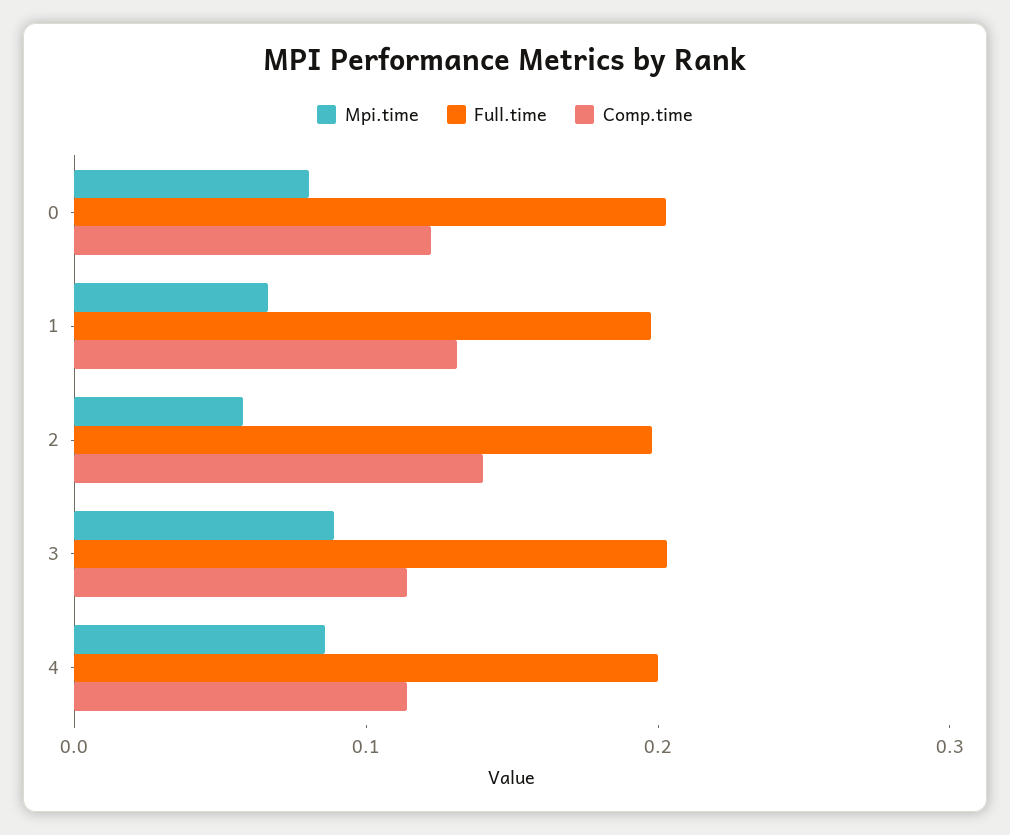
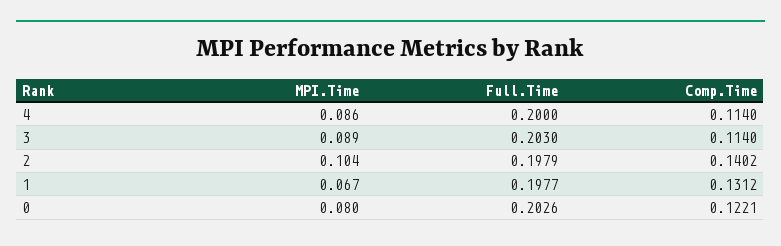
  {
    "Mpi.time": {
      "0": 0.08,
      "1": 0.067,
-     "2": 0.06,
+     "2": 0.104,
      "3": 0.089,
      "4": 0.086
    },
    "Full.time": {
      "0": 0.2026,
      "1": 0.1977,
      "2": 0.1979,
      "3": 0.203,
      "4": 0.2
    },
    "Comp.time": {
      "0": 0.1221,
      "1": 0.1312,
      "2": 0.1402,
      "3": 0.114,
      "4": 0.114
    }
  }

